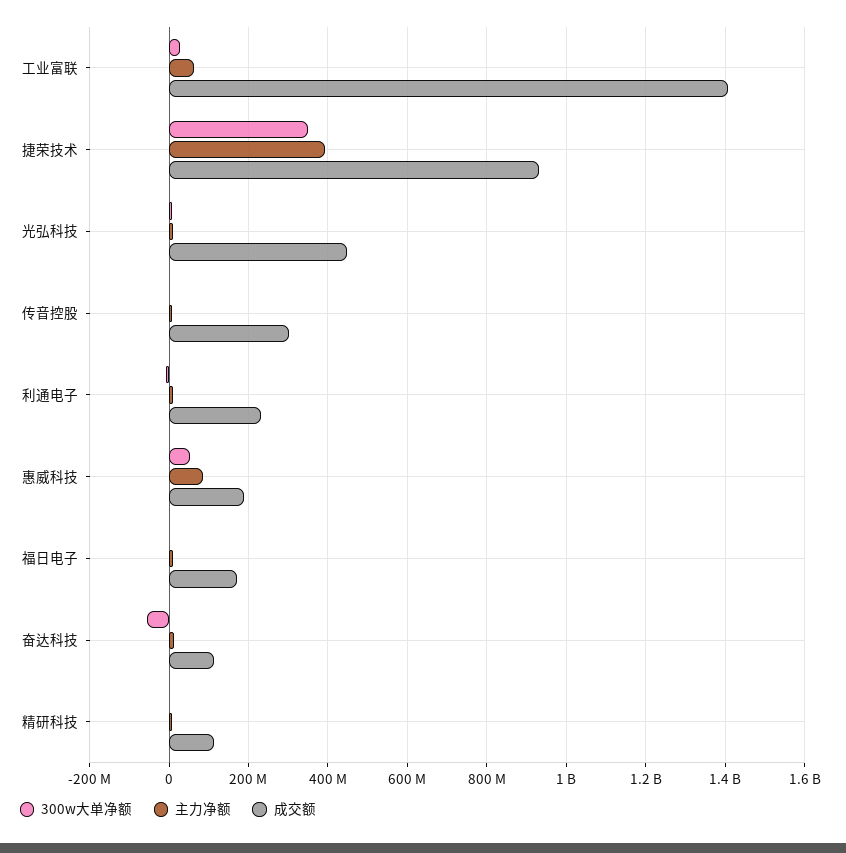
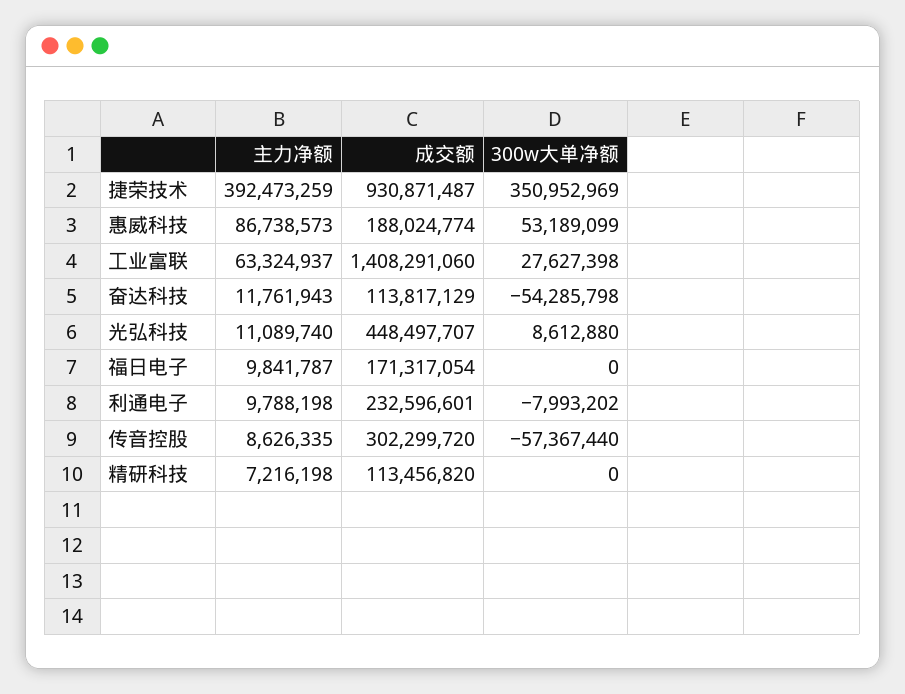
  {
    "300w大单净额": {
      "工业富联": 27627398,
      "捷荣技术": 350952969,
      "光弘科技": 8612880,
-     "传音控股": 0,
+     "传音控股": -57367440,
      "利通电子": -7993202,
      "惠威科技": 53189099,
      "福日电子": 0,
      "奋达科技": -54285798,
      "精研科技": 0
    },
    "主力净额": {
      "工业富联": 63324937,
      "捷荣技术": 392473259,
      "光弘科技": 11089740,
      "传音控股": 8626335,
      "利通电子": 9788198,
      "惠威科技": 86738573,
      "福日电子": 9841787,
      "奋达科技": 11761943,
      "精研科技": 7216198
    },
    "成交额": {
      "工业富联": 1408291060,
      "捷荣技术": 930871487,
      "光弘科技": 448497707,
      "传音控股": 302299720,
      "利通电子": 232596601,
      "惠威科技": 188024774,
      "福日电子": 171317054,
      "奋达科技": 113817129,
      "精研科技": 113456820
    }
  }

